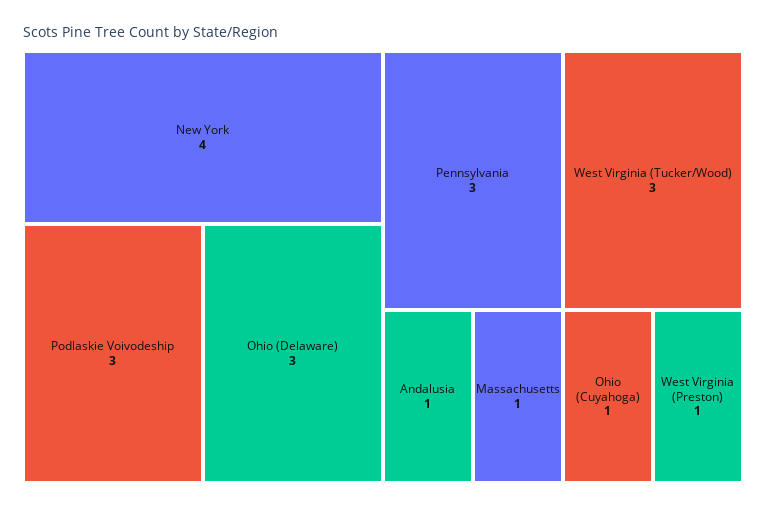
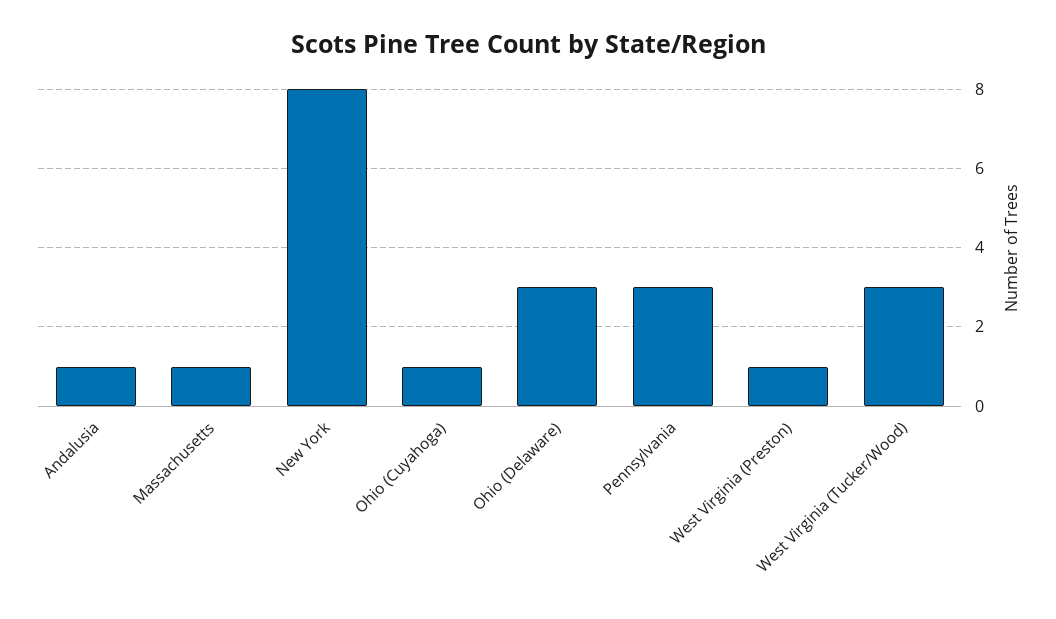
  {
-   "New York": 4,
+   "New York": 8,
-   "Podlaskie Voivodeship": 3,
    "Ohio (Delaware)": 3,
    "Pennsylvania": 3,
    "West Virginia (Tucker/Wood)": 3,
    "Andalusia": 1,
    "Massachusetts": 1,
    "Ohio (Cuyahoga)": 1,
    "West Virginia (Preston)": 1
  }

